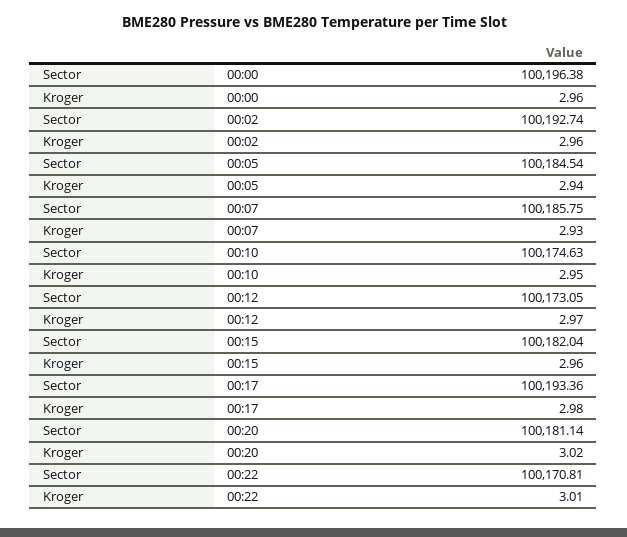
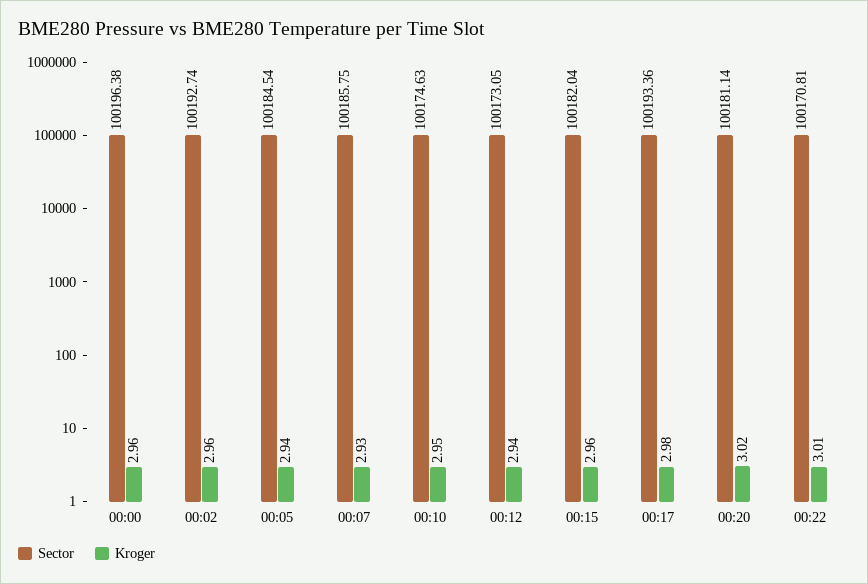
  {
    "Sector": {
      "00:00": 100196.38,
      "00:02": 100192.74,
      "00:05": 100184.54,
      "00:07": 100185.75,
      "00:10": 100174.63,
      "00:12": 100173.05,
      "00:15": 100182.04,
      "00:17": 100193.36,
      "00:20": 100181.14,
      "00:22": 100170.81
    },
    "Kroger": {
      "00:00": 2.96,
      "00:02": 2.96,
      "00:05": 2.94,
      "00:07": 2.93,
      "00:10": 2.95,
-     "00:12": 2.97,
+     "00:12": 2.94,
      "00:15": 2.96,
      "00:17": 2.98,
      "00:20": 3.02,
      "00:22": 3.01
    }
  }

